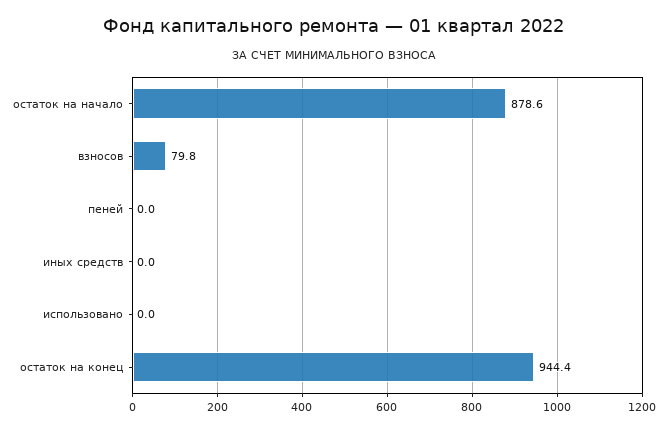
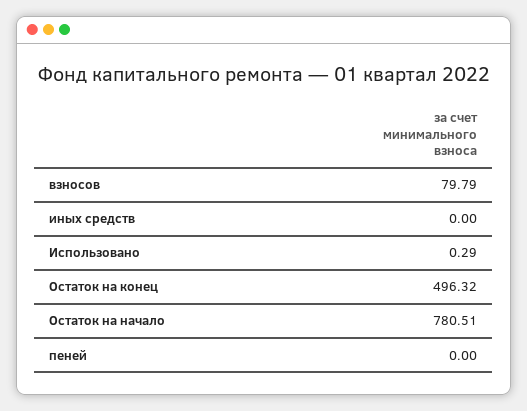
  {
-   "остаток на начало": 878.6,
+   "остаток на начало": 780.51,
    "взносов": 79.79,
    "пеней": 0,
    "иных средств": 0,
-   "использовано": 0,
+   "использовано": 0.29,
-   "остаток на конец": 944.4
+   "остаток на конец": 496.32
  }

